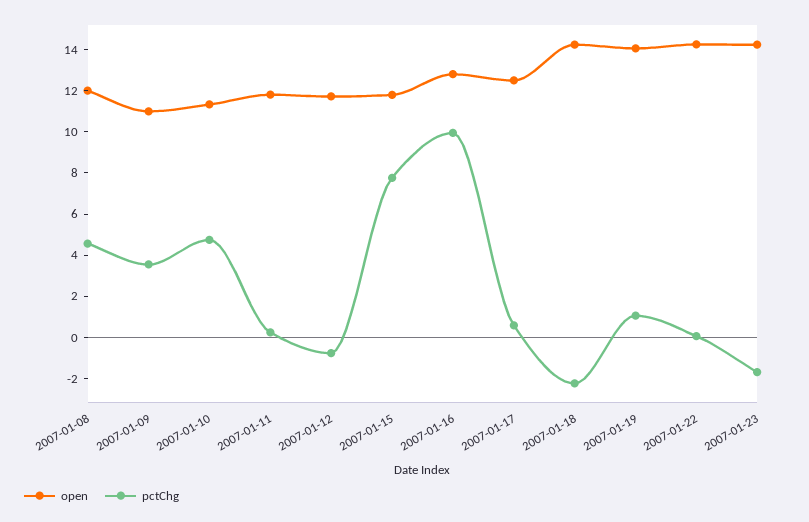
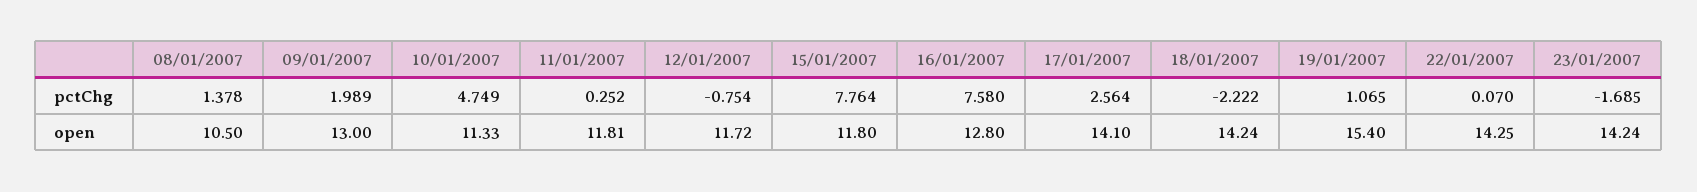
  {
    "open": {
-     "2007-01-08": 12,
+     "2007-01-08": 10.5,
-     "2007-01-09": 11,
+     "2007-01-09": 13,
      "2007-01-10": 11.33,
      "2007-01-11": 11.81,
      "2007-01-12": 11.72,
      "2007-01-15": 11.8,
      "2007-01-16": 12.8,
-     "2007-01-17": 12.5,
+     "2007-01-17": 14.1,
      "2007-01-18": 14.24,
-     "2007-01-19": 14,
+     "2007-01-19": 15.4,
      "2007-01-22": 14.25,
      "2007-01-23": 14.24
    },
    "pctChg": {
-     "2007-01-08": 4.5,
+     "2007-01-08": 1.378,
-     "2007-01-09": 3.5,
+     "2007-01-09": 1.989,
      "2007-01-10": 4.749,
      "2007-01-11": 0.252,
      "2007-01-12": -0.754,
      "2007-01-15": 7.764,
-     "2007-01-16": 10,
+     "2007-01-16": 7.58,
-     "2007-01-17": 0.5,
+     "2007-01-17": 2.564,
      "2007-01-18": -2.222,
      "2007-01-19": 1.065,
      "2007-01-22": 0.07,
      "2007-01-23": -1.685
    }
  }

